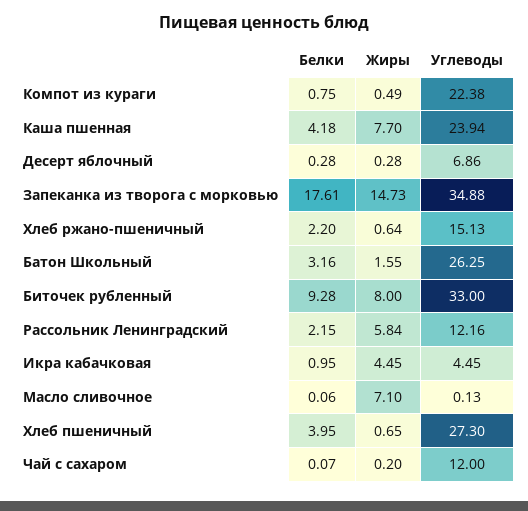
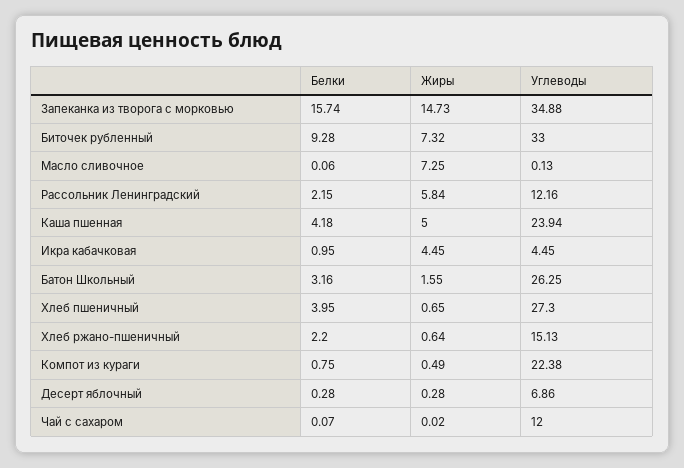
  {
    "Белки": {
      "Компот из кураги": 0.75,
      "Каша пшенная": 4.18,
      "Десерт яблочный": 0.28,
-     "Запеканка из творога с морковью": 17.61,
+     "Запеканка из творога с морковью": 15.74,
      "Хлеб ржано-пшеничный": 2.2,
      "Батон Школьный": 3.16,
      "Биточек рубленный": 9.28,
      "Рассольник Ленинградский": 2.15,
      "Икра кабачковая": 0.95,
      "Масло сливочное": 0.06,
      "Хлеб пшеничный": 3.95,
      "Чай с сахаром": 0.07
    },
    "Жиры": {
      "Компот из кураги": 0.49,
-     "Каша пшенная": 7.7,
+     "Каша пшенная": 5,
      "Десерт яблочный": 0.28,
      "Запеканка из творога с морковью": 14.73,
      "Хлеб ржано-пшеничный": 0.64,
      "Батон Школьный": 1.55,
-     "Биточек рубленный": 8,
+     "Биточек рубленный": 7.32,
      "Рассольник Ленинградский": 5.84,
      "Икра кабачковая": 4.45,
-     "Масло сливочное": 7.1,
+     "Масло сливочное": 7.25,
      "Хлеб пшеничный": 0.65,
-     "Чай с сахаром": 0.2
+     "Чай с сахаром": 0.02
    },
    "Углеводы": {
      "Компот из кураги": 22.38,
      "Каша пшенная": 23.94,
      "Десерт яблочный": 6.86,
      "Запеканка из творога с морковью": 34.88,
      "Хлеб ржано-пшеничный": 15.13,
      "Батон Школьный": 26.25,
      "Биточек рубленный": 33,
      "Рассольник Ленинградский": 12.16,
      "Икра кабачковая": 4.45,
      "Масло сливочное": 0.13,
      "Хлеб пшеничный": 27.3,
      "Чай с сахаром": 12
    }
  }

